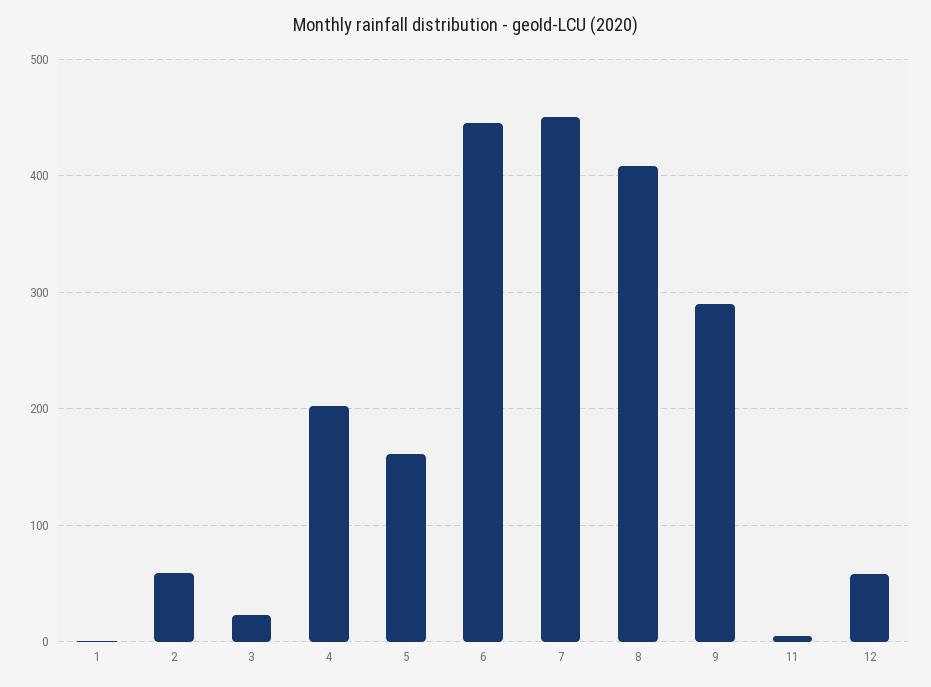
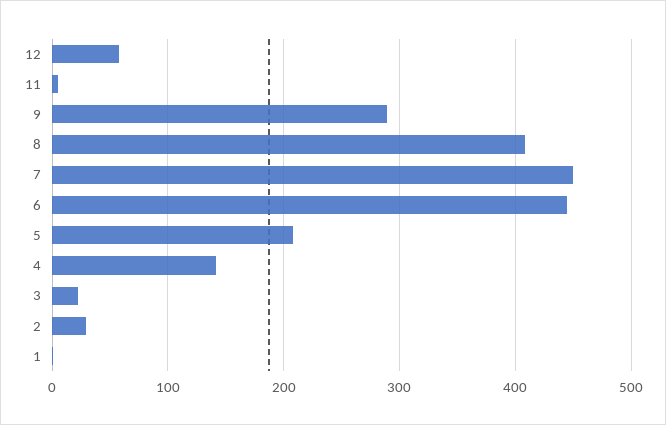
  {
    "1": 0,
-   "2": 60,
+   "2": 30,
    "3": 20,
-   "4": 200,
+   "4": 140,
-   "5": 160,
+   "5": 210,
    "6": 450,
    "7": 450,
    "8": 410,
    "9": 290,
    "11": 10,
    "12": 60
  }

